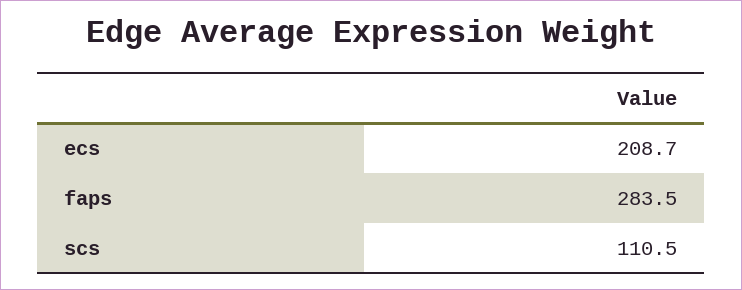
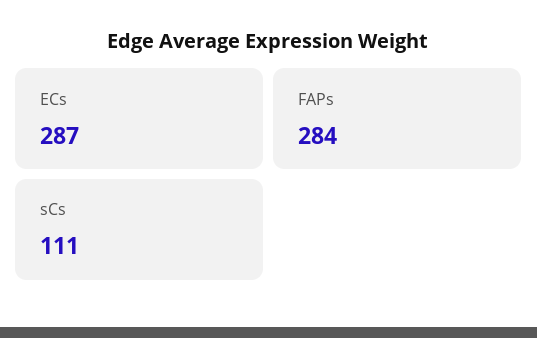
  {
-   "ecs": 208.7,
+   "ecs": 287,
    "faps": 283.5,
    "scs": 110.5
  }

